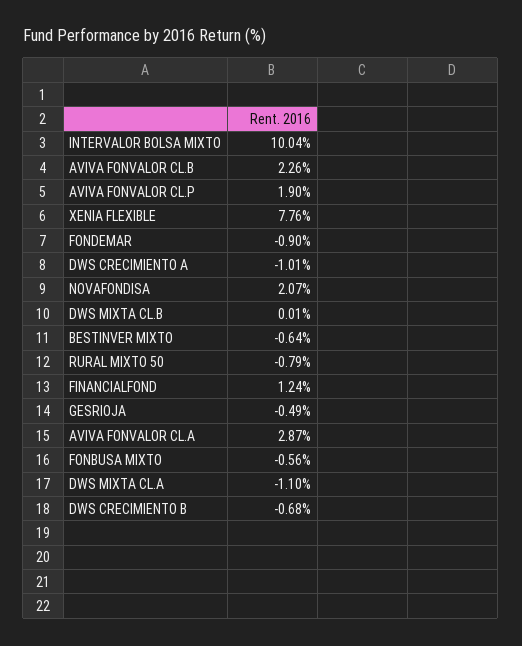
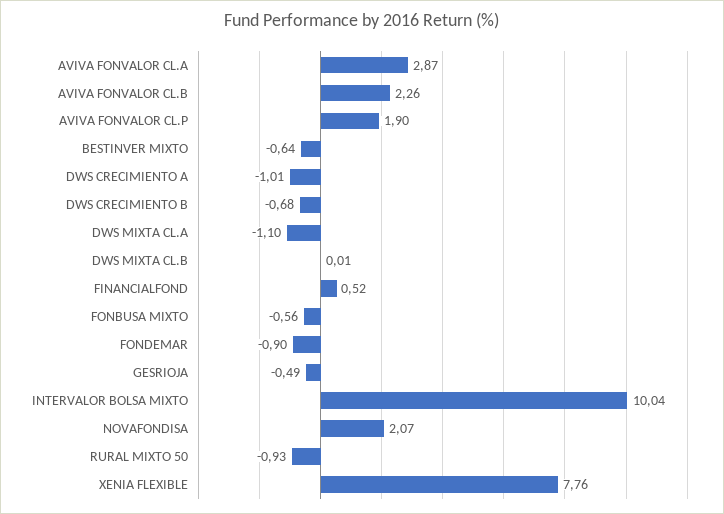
  {
    "INTERVALOR BOLSA MIXTO": 10.04,
    "AVIVA FONVALOR CL.B": 2.26,
    "AVIVA FONVALOR CL.P": 1.9,
    "XENIA FLEXIBLE": 7.76,
    "FONDEMAR": -0.9,
    "DWS CRECIMIENTO A": -1.01,
    "NOVAFONDISA": 2.07,
    "DWS MIXTA CL.B": 0.01,
    "BESTINVER MIXTO": -0.64,
-   "RURAL MIXTO 50": -0.79,
+   "RURAL MIXTO 50": -0.93,
-   "FINANCIALFOND": 1.24,
+   "FINANCIALFOND": 0.52,
    "GESRIOJA": -0.49,
    "AVIVA FONVALOR CL.A": 2.87,
    "FONBUSA MIXTO": -0.56,
    "DWS MIXTA CL.A": -1.1,
    "DWS CRECIMIENTO B": -0.68
  }

